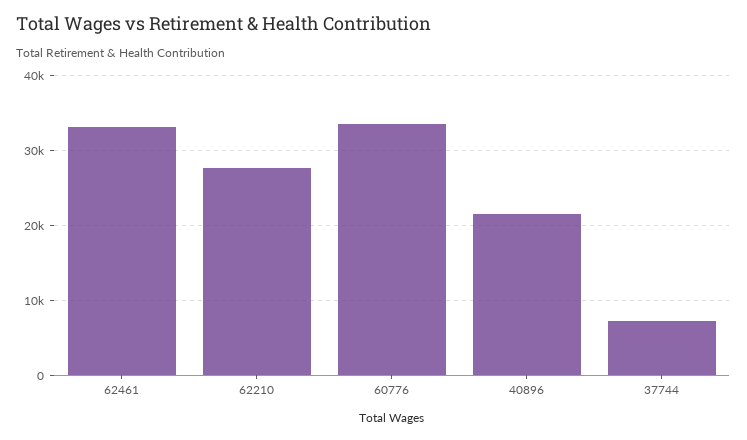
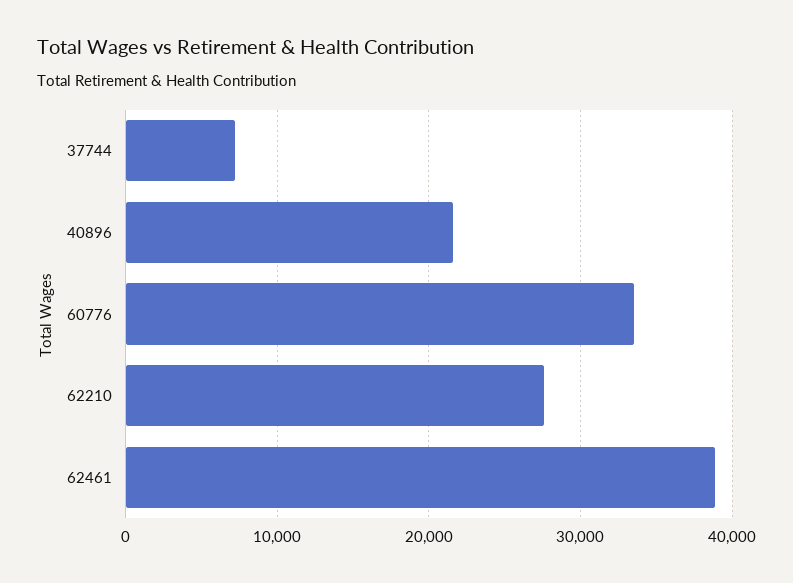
  {
-   "62461": 33000,
+   "62461": 39000,
    "62210": 28000,
    "60776": 34000,
    "40896": 22000,
    "37744": 7000
  }

